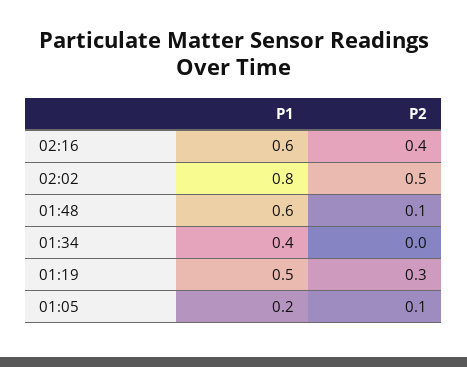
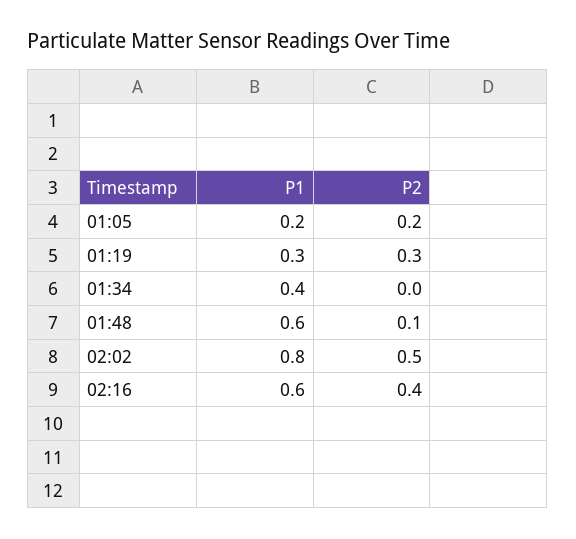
  {
    "P1": {
      "02:16": 0.6,
      "02:02": 0.8,
      "01:48": 0.6,
      "01:34": 0.4,
-     "01:19": 0.5,
+     "01:19": 0.3,
      "01:05": 0.2
    },
    "P2": {
      "02:16": 0.4,
      "02:02": 0.5,
      "01:48": 0.1,
      "01:34": 0,
      "01:19": 0.3,
-     "01:05": 0.1
+     "01:05": 0.2
    }
  }

